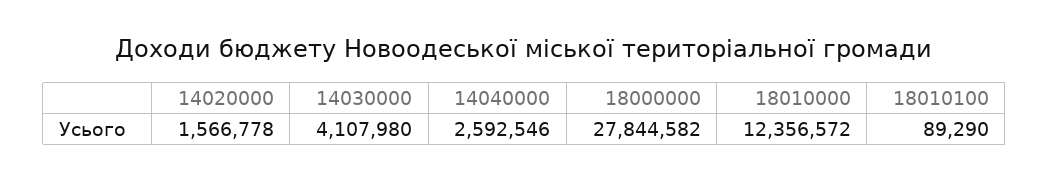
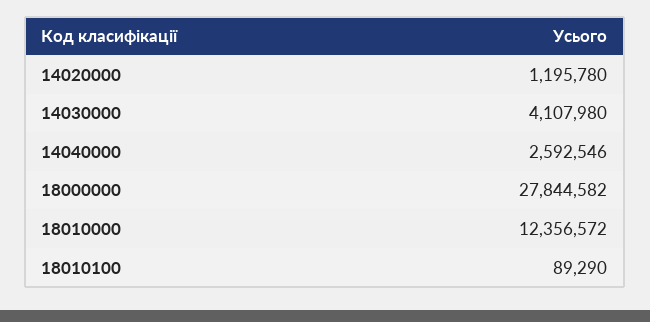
  {
-   "14020000": 1566778,
+   "14020000": 1195780,
    "14030000": 4107980,
    "14040000": 2592546,
    "18000000": 27844582,
    "18010000": 12356572,
    "18010100": 89290
  }

